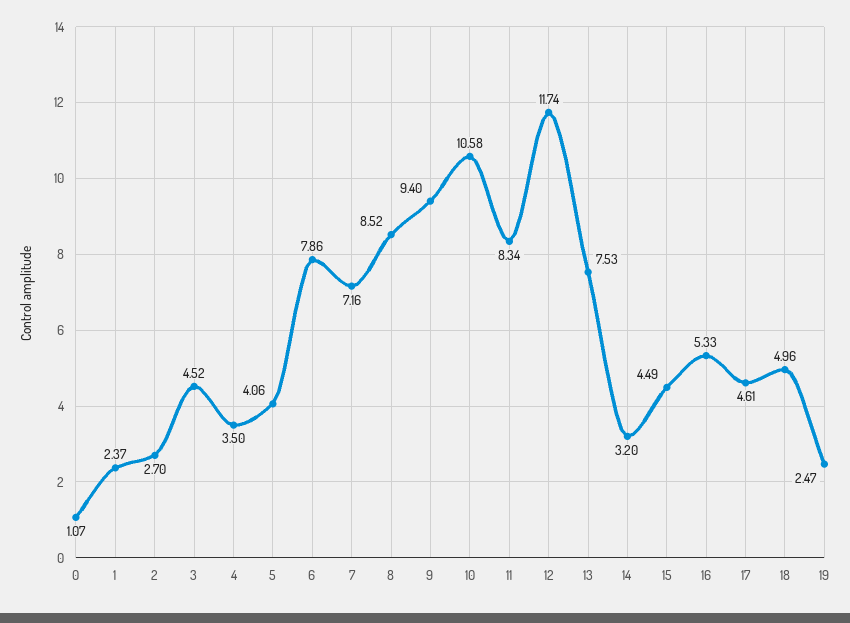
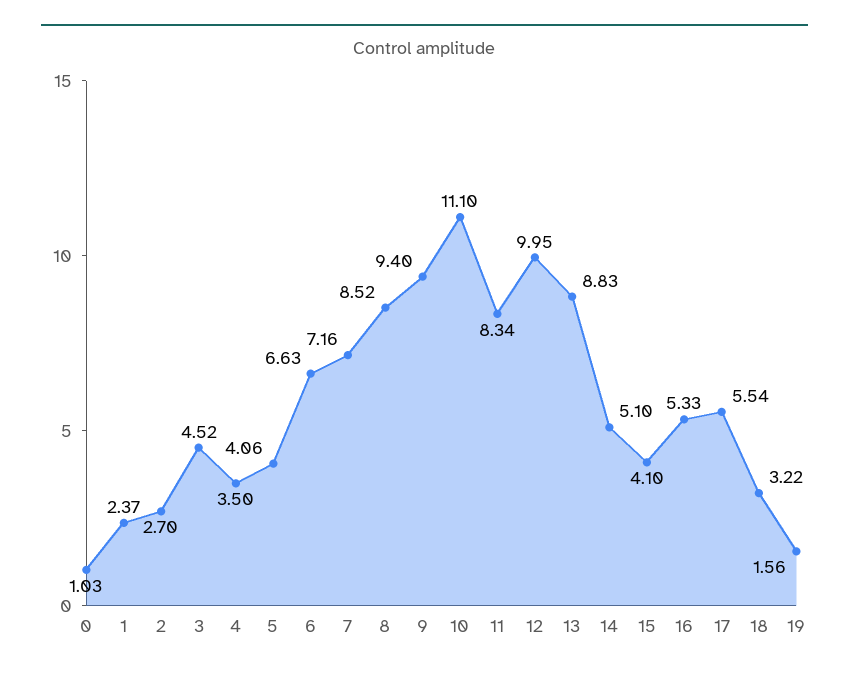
  {
-   "0": 1.07,
+   "0": 1.03,
    "1": 2.37,
    "2": 2.7,
    "3": 4.52,
    "4": 3.5,
    "5": 4.06,
-   "6": 7.86,
+   "6": 6.63,
    "7": 7.16,
    "8": 8.52,
    "9": 9.4,
-   "10": 10.58,
+   "10": 11.1,
    "11": 8.34,
-   "12": 11.74,
+   "12": 9.95,
-   "13": 7.53,
+   "13": 8.83,
-   "14": 3.2,
+   "14": 5.1,
-   "15": 4.49,
+   "15": 4.1,
    "16": 5.33,
-   "17": 4.61,
+   "17": 5.54,
-   "18": 4.96,
+   "18": 3.22,
-   "19": 2.47
+   "19": 1.56
  }

